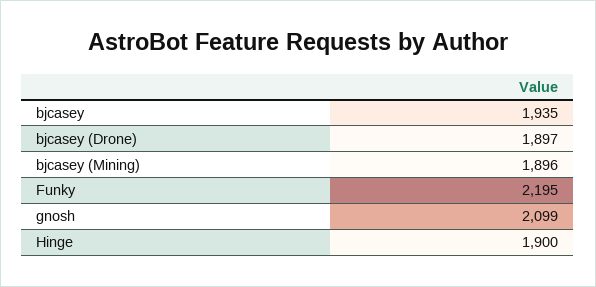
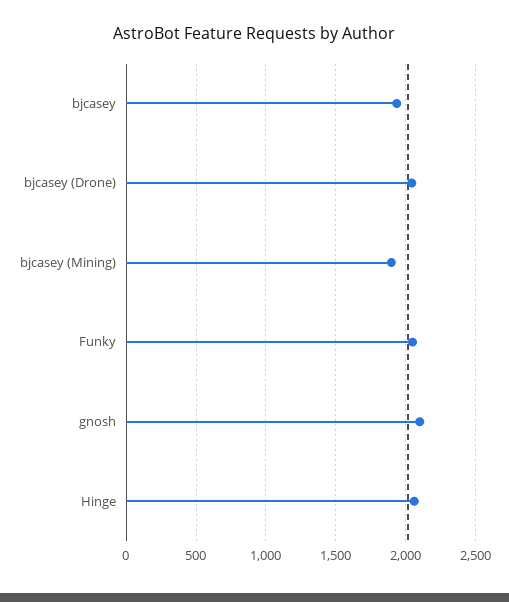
  {
    "bjcasey": 1935,
-   "bjcasey (Drone)": 1897,
+   "bjcasey (Drone)": 2050,
    "bjcasey (Mining)": 1896,
-   "Funky": 2195,
+   "Funky": 2050,
    "gnosh": 2099,
-   "Hinge": 1900
+   "Hinge": 2050
  }

